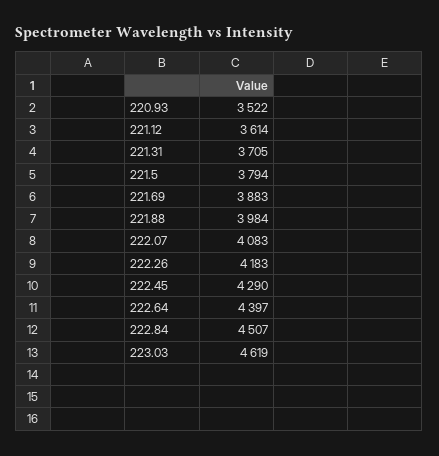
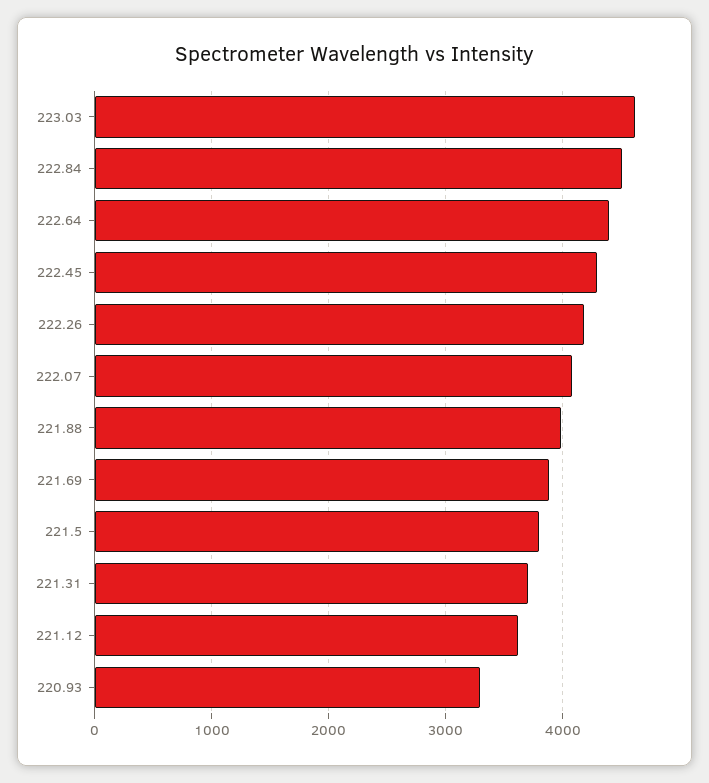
  {
-   "220.93": 3522,
+   "220.93": 3300,
    "221.12": 3614,
    "221.31": 3705,
    "221.5": 3794,
    "221.69": 3883,
    "221.88": 3984,
    "222.07": 4083,
    "222.26": 4183,
    "222.45": 4290,
    "222.64": 4397,
    "222.84": 4507,
    "223.03": 4619
  }

